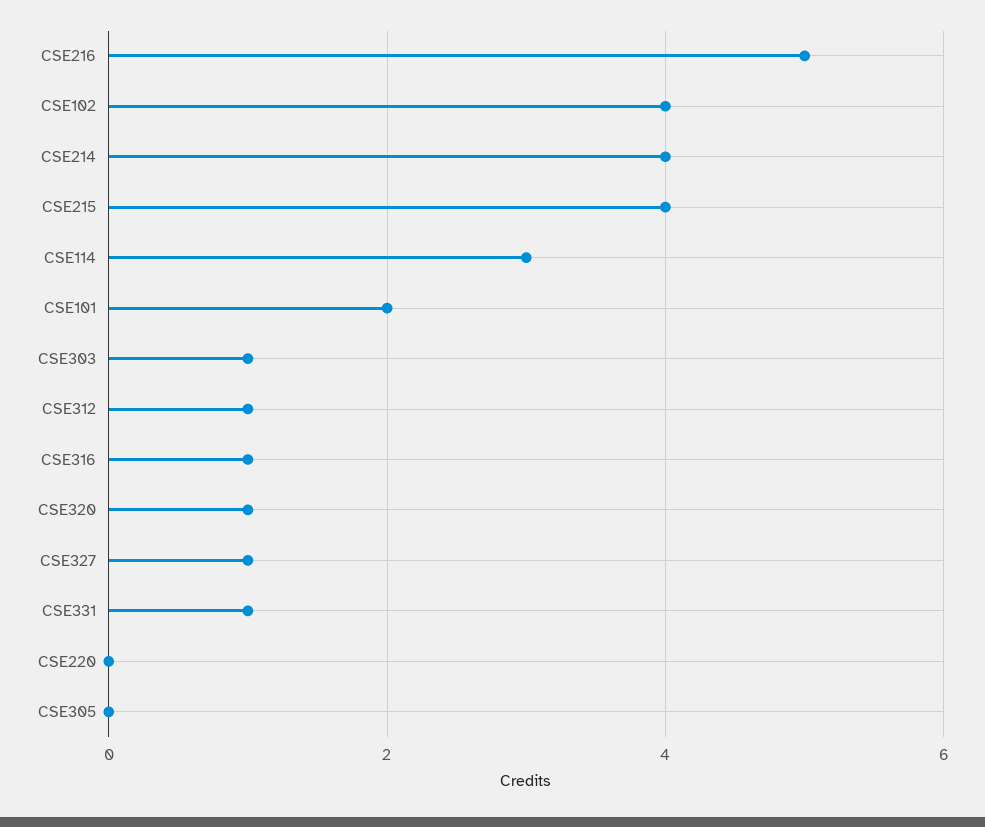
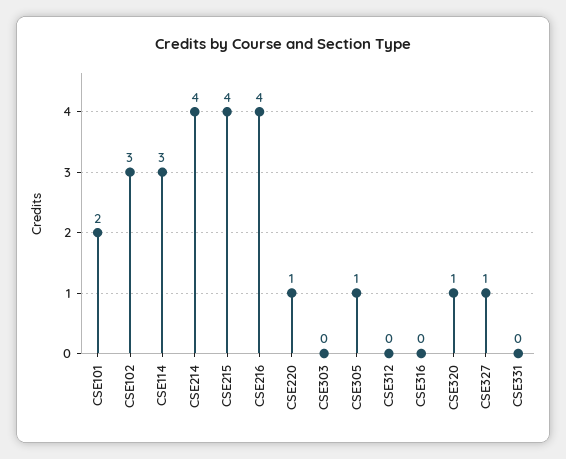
  {
-   "CSE216": 5,
+   "CSE216": 4,
-   "CSE102": 4,
+   "CSE102": 3,
    "CSE214": 4,
    "CSE215": 4,
    "CSE114": 3,
    "CSE101": 2,
-   "CSE303": 1,
+   "CSE303": 0,
-   "CSE312": 1,
+   "CSE312": 0,
-   "CSE316": 1,
+   "CSE316": 0,
    "CSE320": 1,
    "CSE327": 1,
-   "CSE331": 1,
+   "CSE331": 0,
-   "CSE220": 0,
+   "CSE220": 1,
-   "CSE305": 0
+   "CSE305": 1
  }

